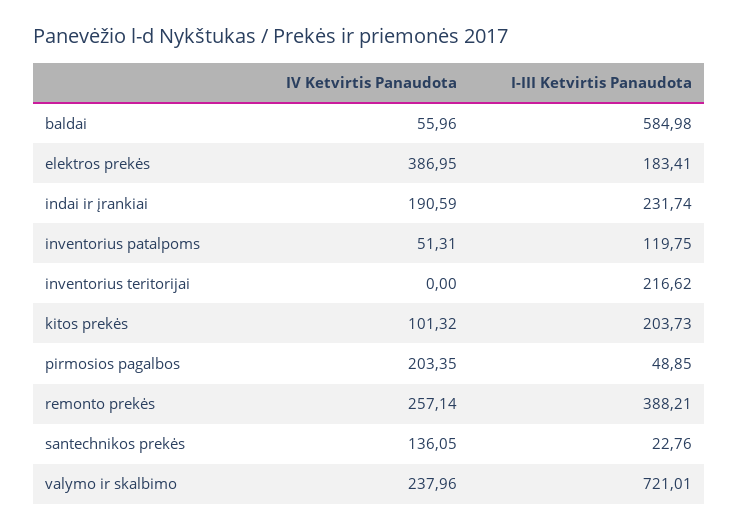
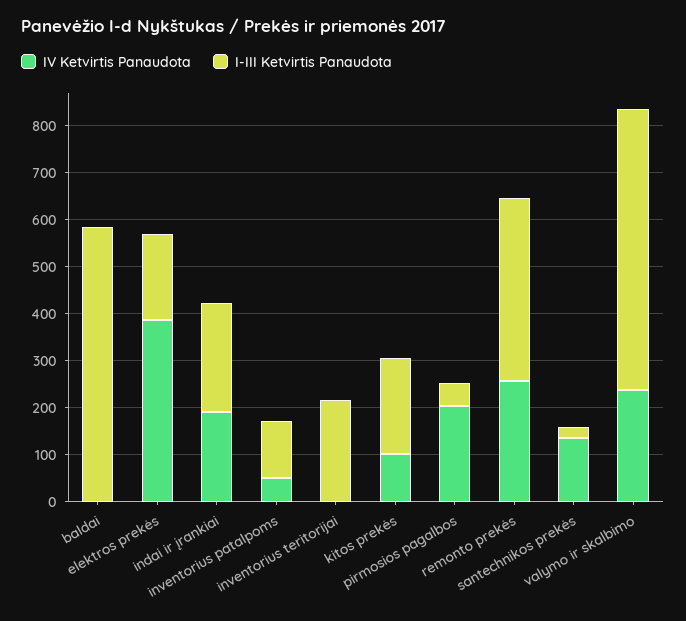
  {
    "IV Ketvirtis Panaudota": {
-     "baldai": 55.96,
+     "baldai": 0,
      "elektros prekės": 386.95,
      "indai ir įrankiai": 190.59,
      "inventorius patalpoms": 51.31,
      "inventorius teritorijai": 0,
      "kitos prekės": 101.32,
      "pirmosios pagalbos": 203.35,
      "remonto prekės": 257.14,
      "santechnikos prekės": 136.05,
      "valymo ir skalbimo": 237.96
    },
    "I-III Ketvirtis Panaudota": {
      "baldai": 584.98,
      "elektros prekės": 183.41,
      "indai ir įrankiai": 231.74,
      "inventorius patalpoms": 119.75,
      "inventorius teritorijai": 216.62,
      "kitos prekės": 203.73,
      "pirmosios pagalbos": 48.85,
      "remonto prekės": 388.21,
      "santechnikos prekės": 22.76,
-     "valymo ir skalbimo": 721.01
+     "valymo ir skalbimo": 600
    }
  }

